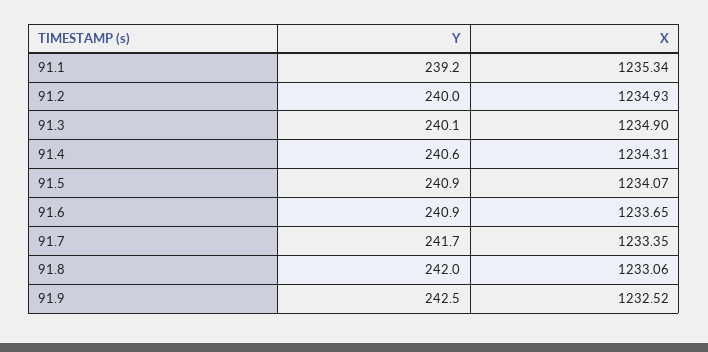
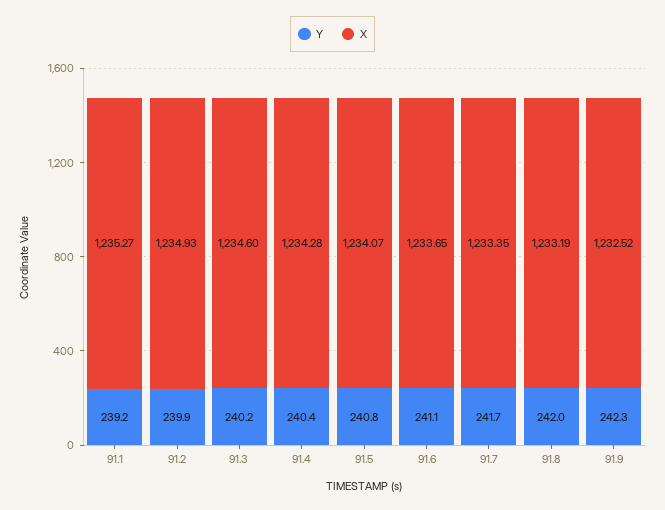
  {
    "Y": {
      "91.1": 239.2,
-     "91.2": 240,
+     "91.2": 239.9,
-     "91.3": 240.1,
+     "91.3": 240.2,
-     "91.4": 240.6,
+     "91.4": 240.4,
-     "91.5": 240.9,
+     "91.5": 240.8,
-     "91.6": 240.9,
+     "91.6": 241.1,
      "91.7": 241.7,
      "91.8": 242,
-     "91.9": 242.5
+     "91.9": 242.3
    },
    "X": {
-     "91.1": 1235.34,
+     "91.1": 1235.27,
      "91.2": 1234.93,
-     "91.3": 1234.9,
+     "91.3": 1234.6,
-     "91.4": 1234.31,
+     "91.4": 1234.28,
      "91.5": 1234.07,
      "91.6": 1233.65,
      "91.7": 1233.35,
-     "91.8": 1233.06,
+     "91.8": 1233.19,
      "91.9": 1232.52
    }
  }

